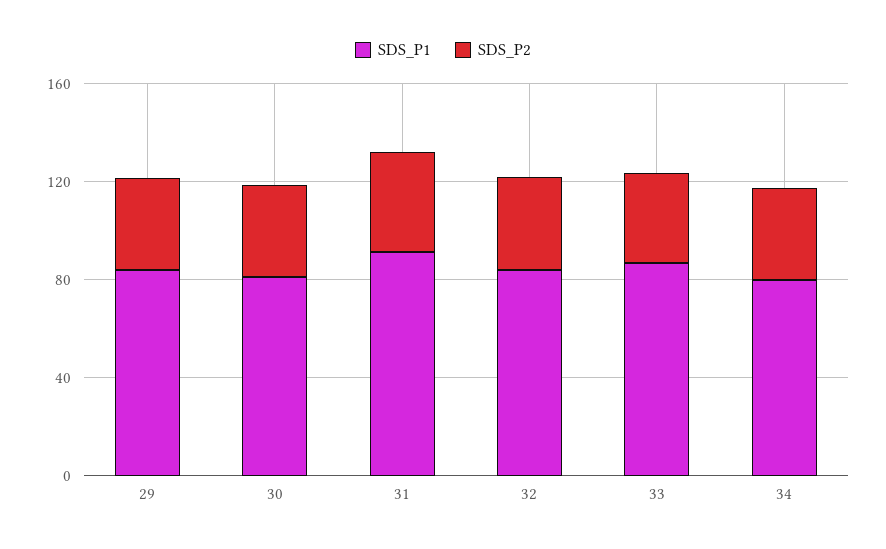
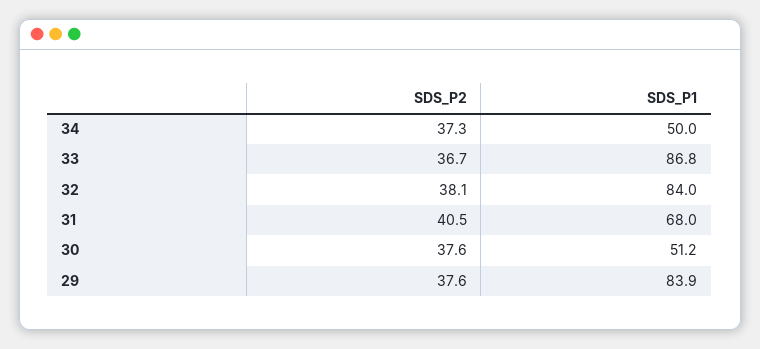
  {
    "SDS_P1": {
      "29": 83.9,
-     "30": 80,
+     "30": 51.2,
-     "31": 90,
+     "31": 68,
      "32": 84,
      "33": 86.8,
-     "34": 80
+     "34": 50
    },
    "SDS_P2": {
      "29": 37.6,
      "30": 37.6,
      "31": 40.5,
      "32": 38.1,
      "33": 36.7,
      "34": 37.3
    }
  }

